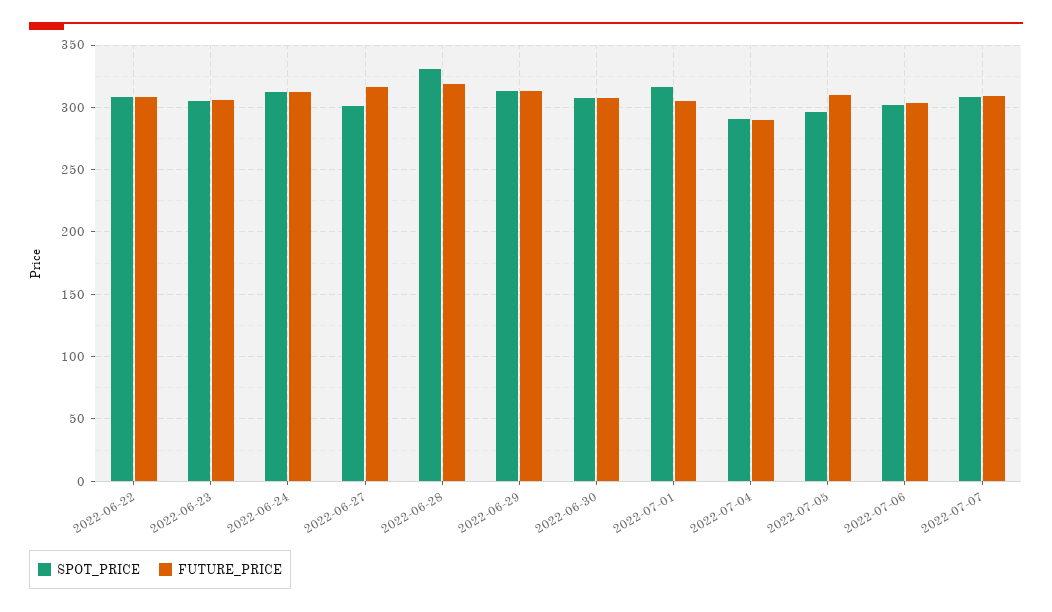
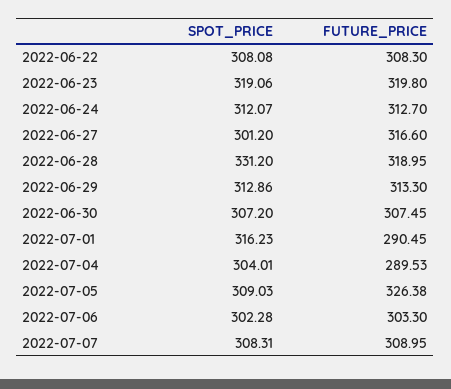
  {
    "SPOT_PRICE": {
      "2022-06-22": 308.08,
-     "2022-06-23": 305,
+     "2022-06-23": 319.06,
      "2022-06-24": 312.07,
      "2022-06-27": 301.2,
      "2022-06-28": 331.2,
      "2022-06-29": 312.86,
      "2022-06-30": 307.2,
      "2022-07-01": 316.23,
-     "2022-07-04": 290,
+     "2022-07-04": 304.01,
-     "2022-07-05": 295,
+     "2022-07-05": 309.03,
      "2022-07-06": 302.28,
      "2022-07-07": 308.31
    },
    "FUTURE_PRICE": {
      "2022-06-22": 308.3,
-     "2022-06-23": 305,
+     "2022-06-23": 319.8,
      "2022-06-24": 312.7,
      "2022-06-27": 316.6,
      "2022-06-28": 318.95,
      "2022-06-29": 313.3,
      "2022-06-30": 307.45,
-     "2022-07-01": 305,
+     "2022-07-01": 290.45,
      "2022-07-04": 289.53,
-     "2022-07-05": 310,
+     "2022-07-05": 326.38,
      "2022-07-06": 303.3,
      "2022-07-07": 308.95
    }
  }

